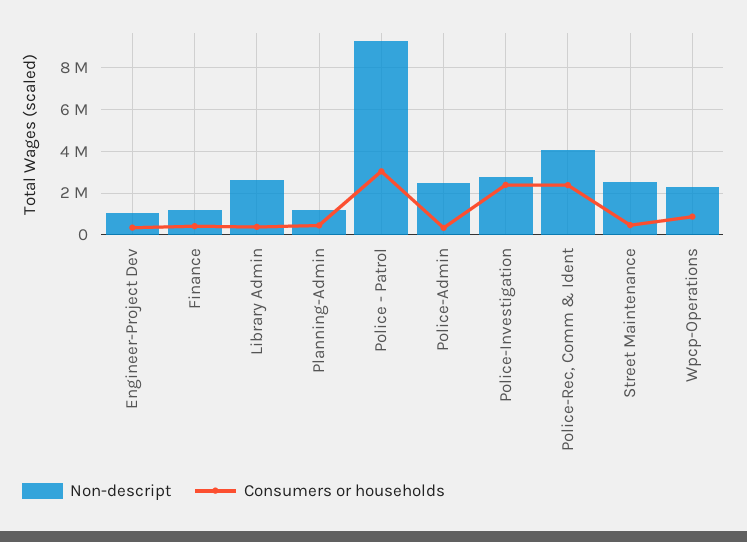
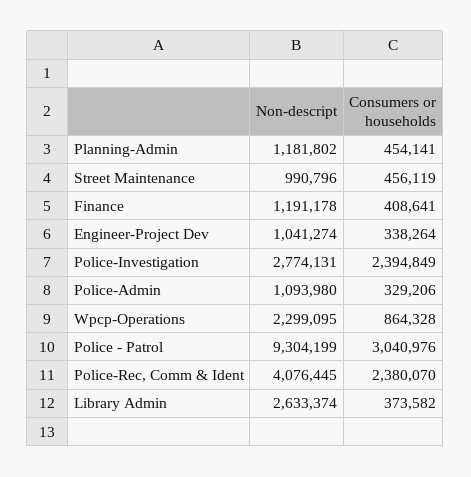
  {
    "Non-descript": {
      "Engineer-Project Dev": 1041274,
      "Finance": 1191178,
      "Library Admin": 2633374,
      "Planning-Admin": 1181802,
      "Police - Patrol": 9304199,
-     "Police-Admin": 2500000,
+     "Police-Admin": 1093980,
      "Police-Investigation": 2774131,
      "Police-Rec, Comm & Ident": 4076445,
-     "Street Maintenance": 2500000,
+     "Street Maintenance": 990796,
      "Wpcp-Operations": 2299095
    },
    "Consumers or households": {
      "Engineer-Project Dev": 338264,
      "Finance": 408641,
      "Library Admin": 373582,
      "Planning-Admin": 454141,
      "Police - Patrol": 3040976,
      "Police-Admin": 329206,
      "Police-Investigation": 2394849,
      "Police-Rec, Comm & Ident": 2380070,
      "Street Maintenance": 456119,
      "Wpcp-Operations": 864328
    }
  }

